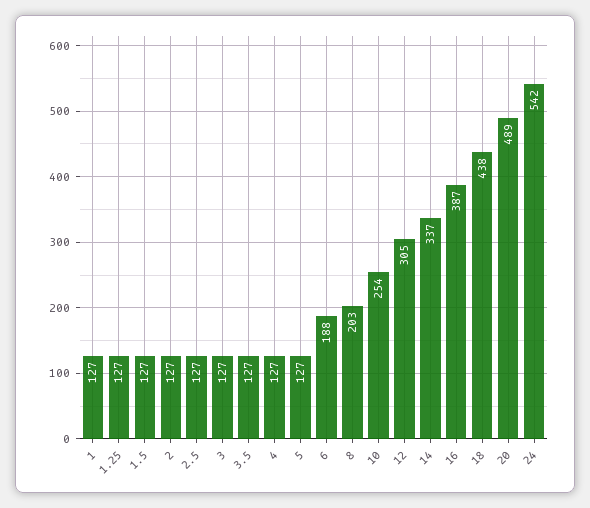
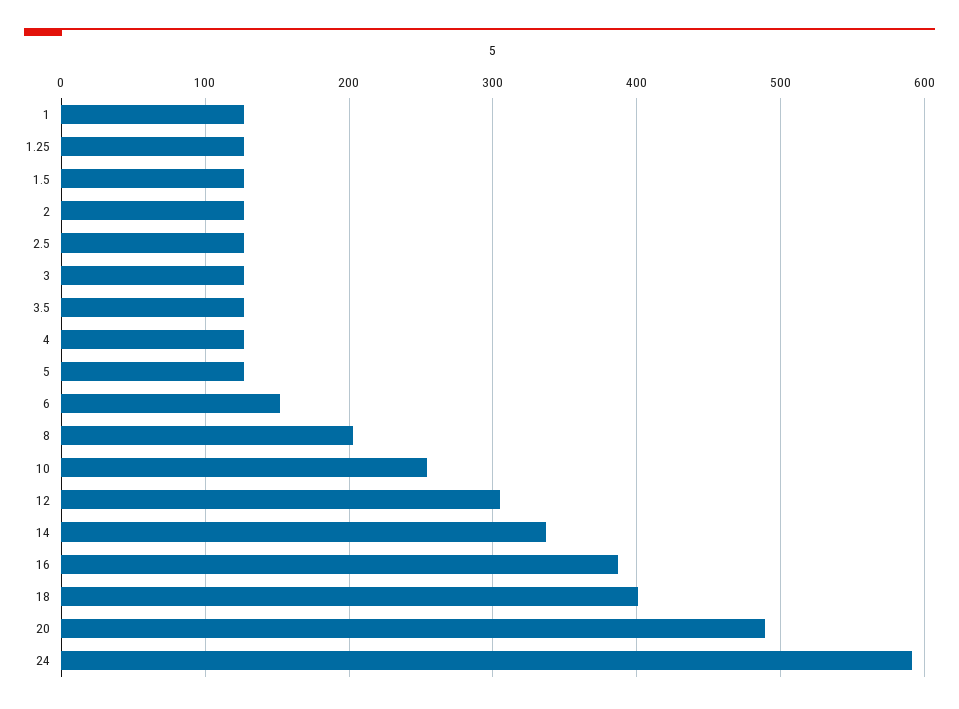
  {
    "1": 127,
    "1.25": 127,
    "1.5": 127,
    "2": 127,
    "2.5": 127,
    "3": 127,
    "3.5": 127,
    "4": 127,
    "5": 127,
-   "6": 188,
+   "6": 150,
    "8": 203,
    "10": 254,
    "12": 305,
    "14": 337,
    "16": 387,
-   "18": 438,
+   "18": 400,
    "20": 489,
-   "24": 542
+   "24": 590
  }

